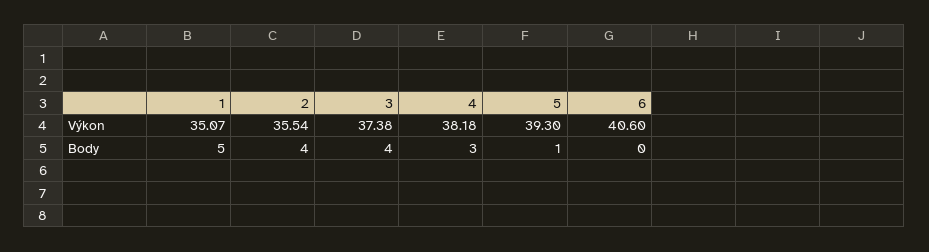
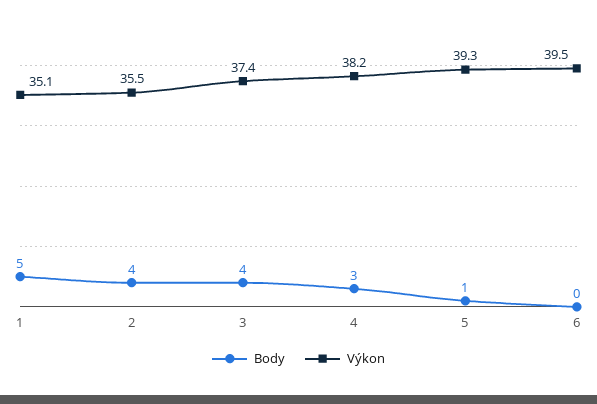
  {
    "Výkon": {
      "1": 35.07,
      "2": 35.54,
      "3": 37.38,
      "4": 38.18,
      "5": 39.3,
-     "6": 40.6
+     "6": 39.5
    },
    "Body": {
      "1": 5,
      "2": 4,
      "3": 4,
      "4": 3,
      "5": 1,
      "6": 0
    }
  }

